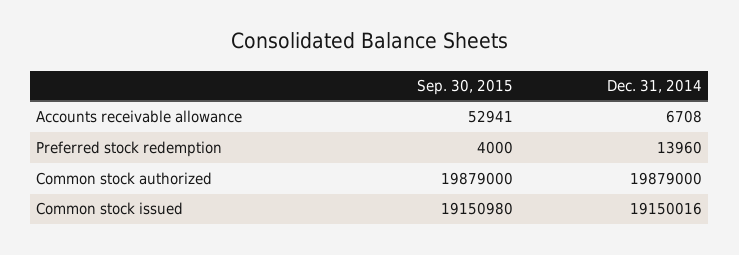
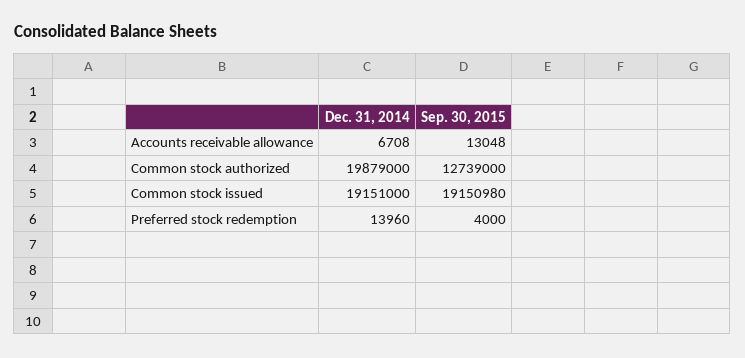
  {
    "Sep. 30, 2015": {
-     "Accounts receivable allowance": 52941,
+     "Accounts receivable allowance": 13048,
      "Preferred stock redemption": 4000,
-     "Common stock authorized": 19879000,
+     "Common stock authorized": 12739000,
      "Common stock issued": 19150980
    },
    "Dec. 31, 2014": {
      "Accounts receivable allowance": 6708,
      "Preferred stock redemption": 13960,
      "Common stock authorized": 19879000,
-     "Common stock issued": 19150016
+     "Common stock issued": 19151000
    }
  }

